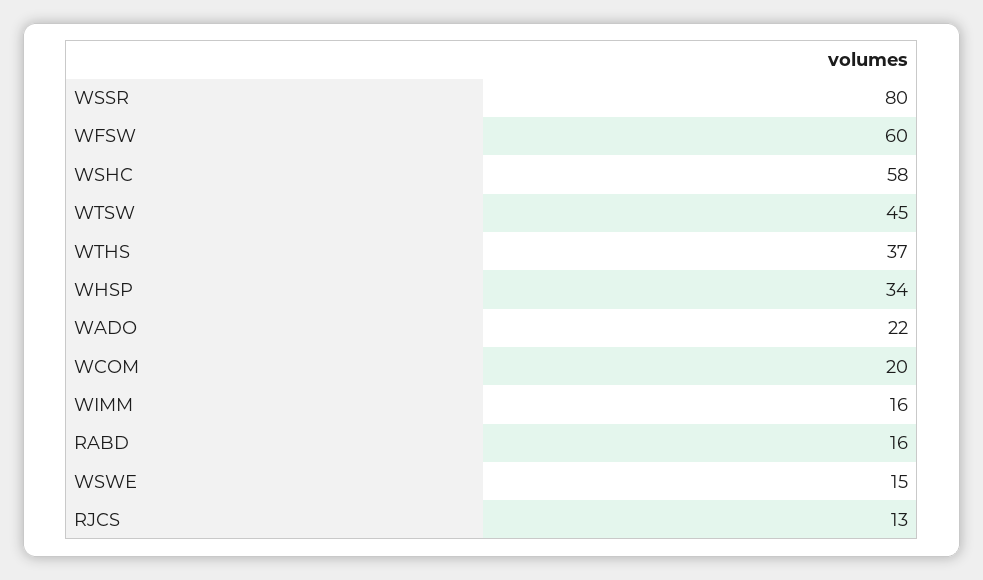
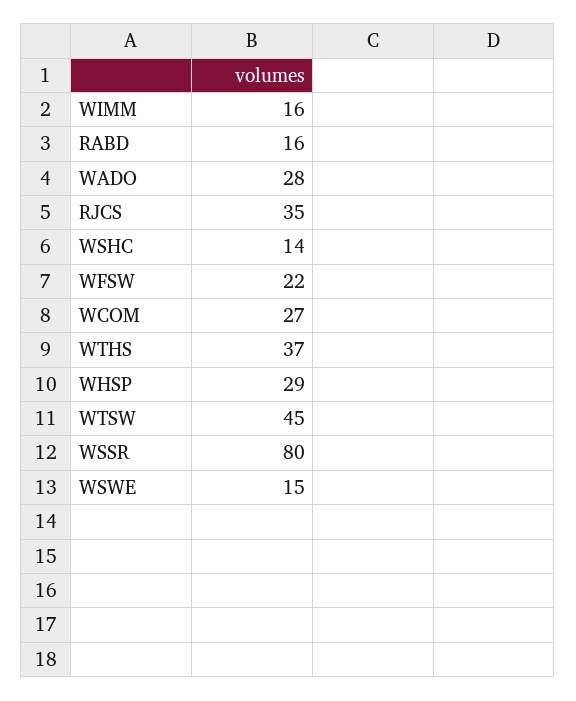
  {
    "WSSR": 80,
-   "WFSW": 60,
+   "WFSW": 22,
-   "WSHC": 58,
+   "WSHC": 14,
    "WTSW": 45,
    "WTHS": 37,
-   "WHSP": 34,
+   "WHSP": 29,
-   "WADO": 22,
+   "WADO": 28,
-   "WCOM": 20,
+   "WCOM": 27,
    "WIMM": 16,
    "RABD": 16,
    "WSWE": 15,
-   "RJCS": 13
+   "RJCS": 35
  }

